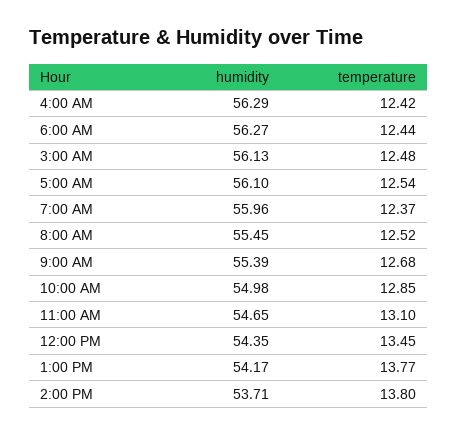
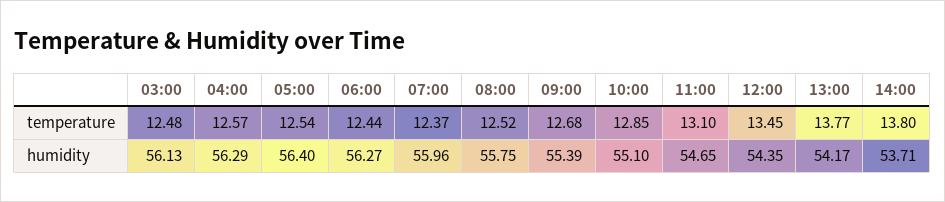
  {
    "humidity": {
      "4:00 AM": 56.29,
      "6:00 AM": 56.27,
      "3:00 AM": 56.13,
-     "5:00 AM": 56.1,
+     "5:00 AM": 56.4,
      "7:00 AM": 55.96,
-     "8:00 AM": 55.45,
+     "8:00 AM": 55.75,
      "9:00 AM": 55.39,
-     "10:00 AM": 54.98,
+     "10:00 AM": 55.1,
      "11:00 AM": 54.65,
      "12:00 PM": 54.35,
      "1:00 PM": 54.17,
      "2:00 PM": 53.71
    },
    "temperature": {
-     "4:00 AM": 12.42,
+     "4:00 AM": 12.57,
      "6:00 AM": 12.44,
      "3:00 AM": 12.48,
      "5:00 AM": 12.54,
      "7:00 AM": 12.37,
      "8:00 AM": 12.52,
      "9:00 AM": 12.68,
      "10:00 AM": 12.85,
      "11:00 AM": 13.1,
      "12:00 PM": 13.45,
      "1:00 PM": 13.77,
      "2:00 PM": 13.8
    }
  }

